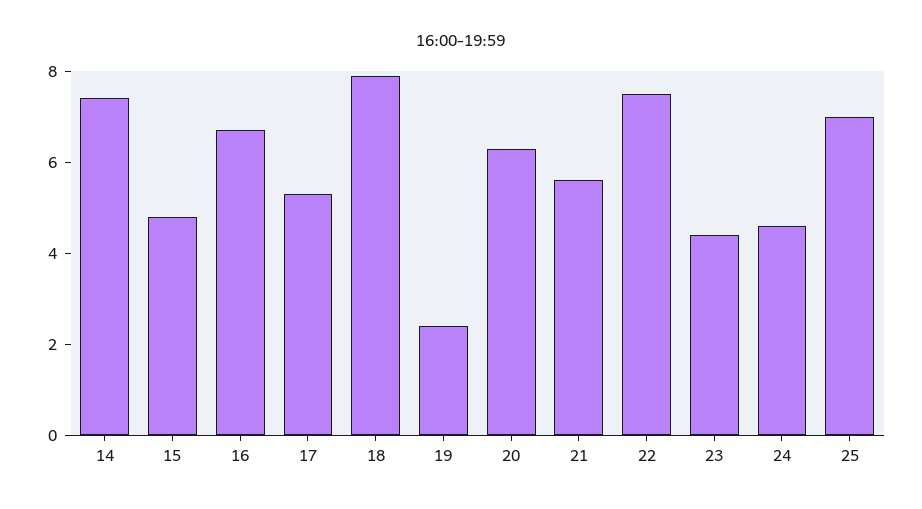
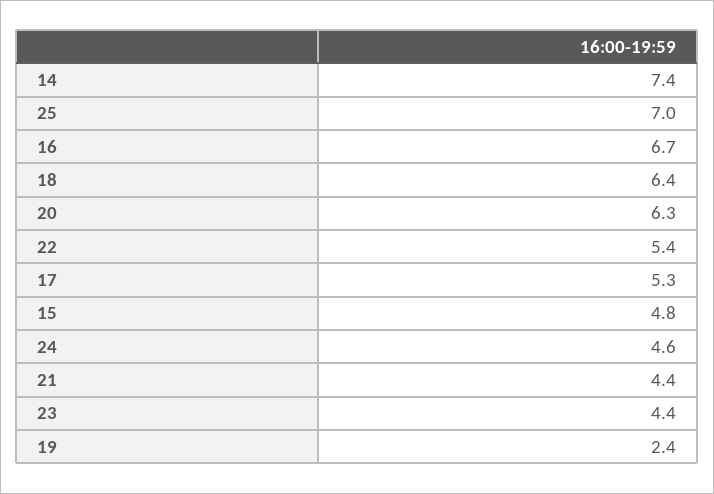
  {
    "14": 7.4,
    "15": 4.8,
    "16": 6.7,
    "17": 5.3,
-   "18": 8,
+   "18": 6.4,
    "19": 2.4,
    "20": 6.3,
-   "21": 5.5,
+   "21": 4.4,
-   "22": 7.5,
+   "22": 5.4,
    "23": 4.4,
    "24": 4.6,
    "25": 7
  }

